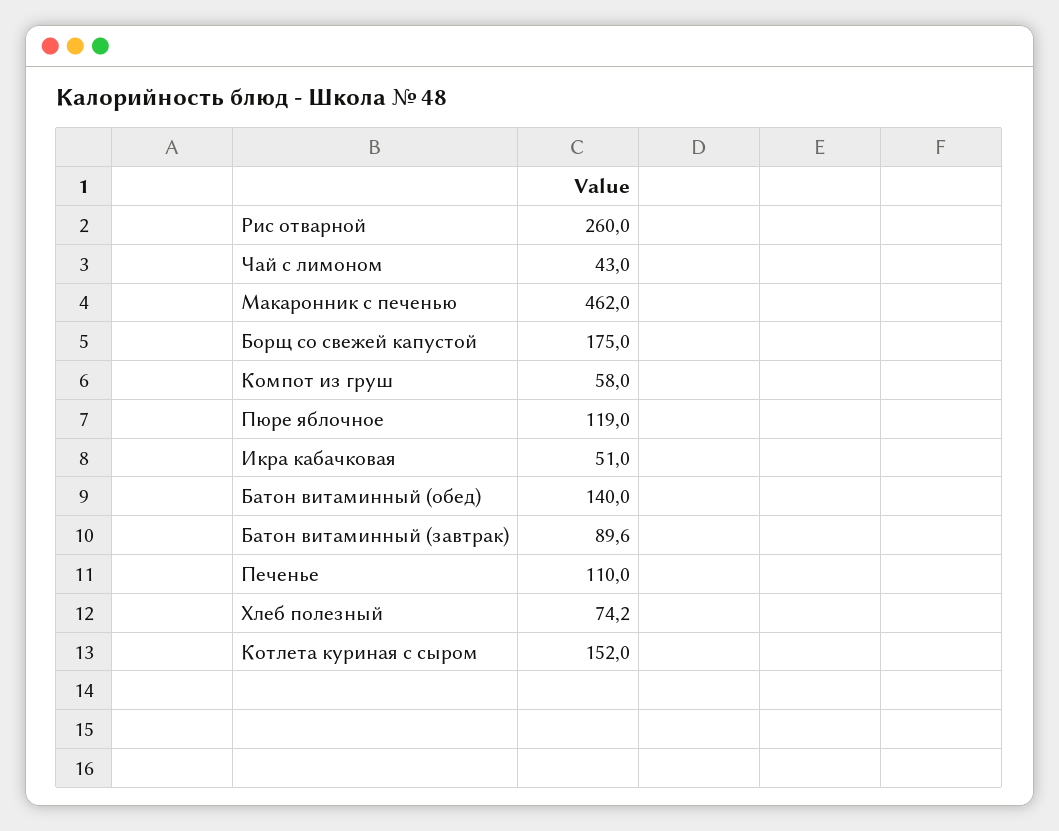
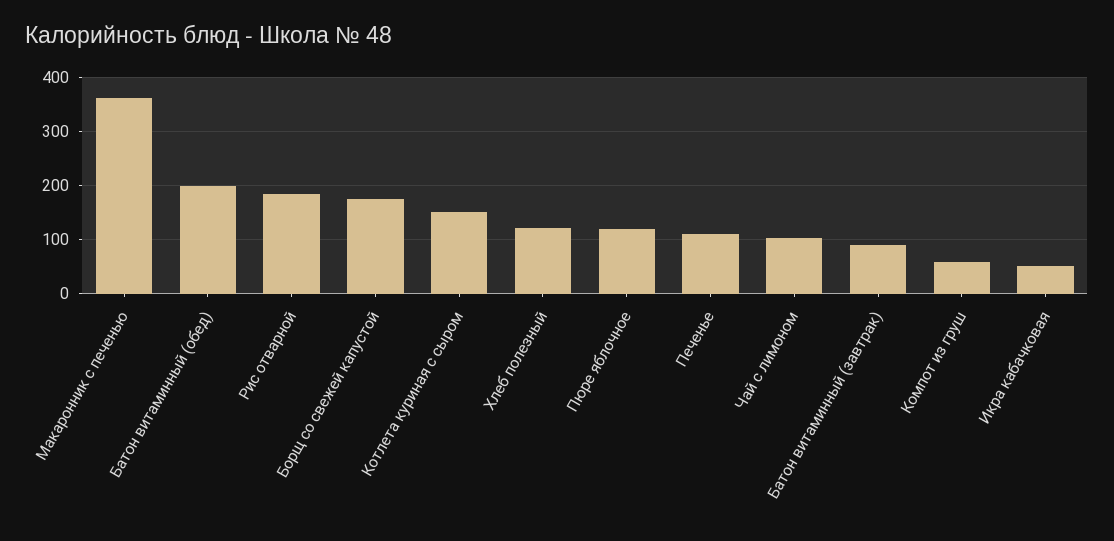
  {
-   "Рис отварной": 260,
+   "Рис отварной": 180,
-   "Чай с лимоном": 43,
+   "Чай с лимоном": 100,
-   "Макаронник с печенью": 462,
+   "Макаронник с печенью": 360,
    "Борщ со свежей капустой": 175,
    "Компот из груш": 58,
    "Пюре яблочное": 119,
    "Икра кабачковая": 51,
-   "Батон витаминный (обед)": 140,
+   "Батон витаминный (обед)": 200,
    "Батон витаминный (завтрак)": 89.6,
    "Печенье": 110,
-   "Хлеб полезный": 74.2,
+   "Хлеб полезный": 120,
    "Котлета куриная с сыром": 152
  }

